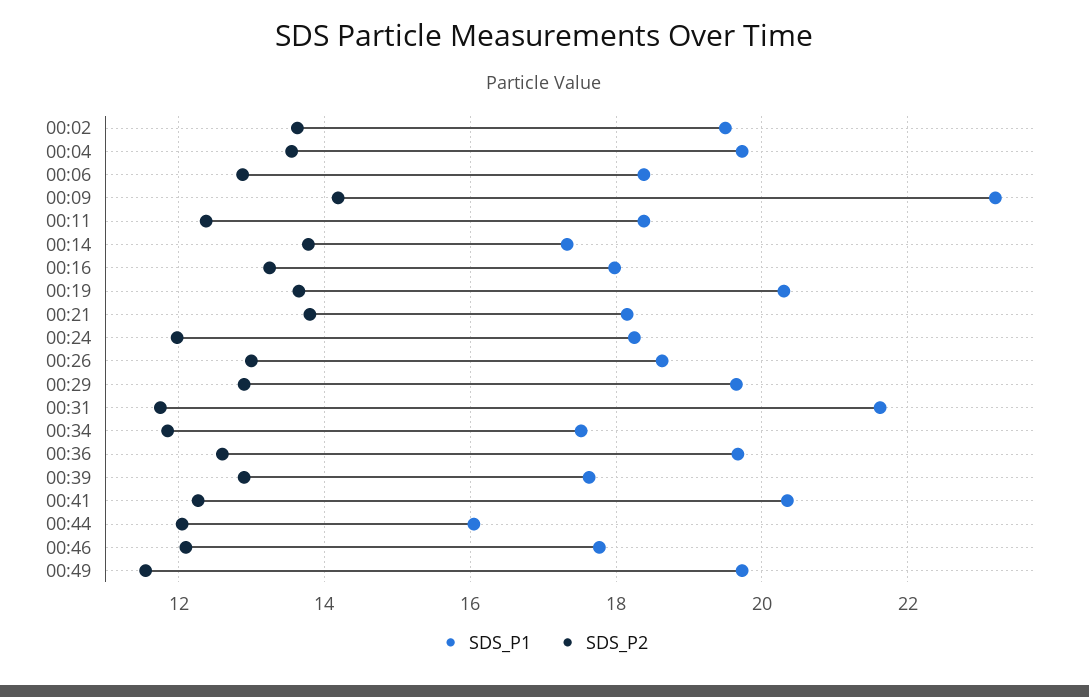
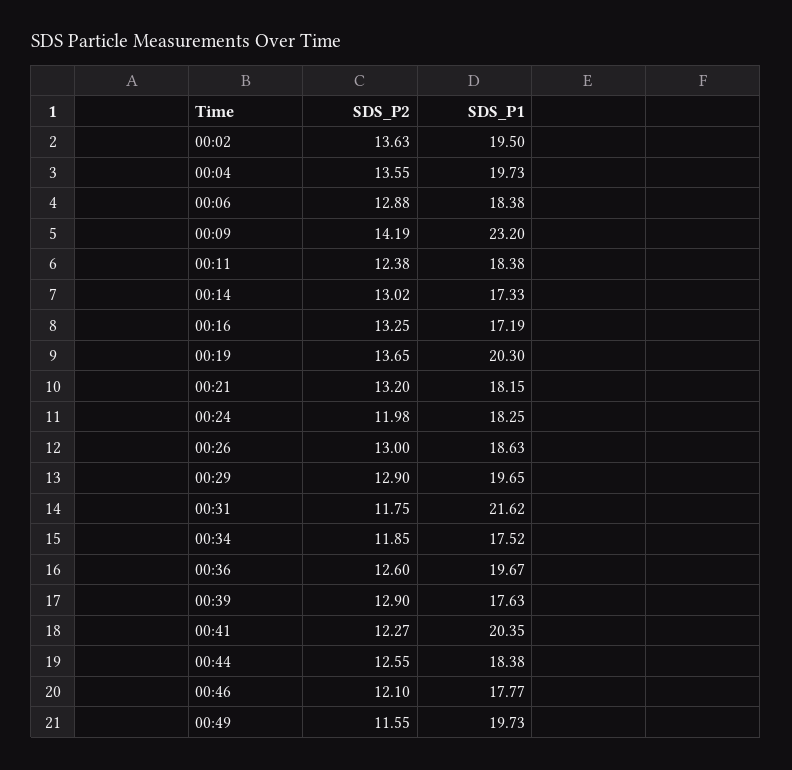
  {
    "SDS_P1": {
      "00:02": 19.5,
      "00:04": 19.73,
      "00:06": 18.38,
      "00:09": 23.2,
      "00:11": 18.38,
      "00:14": 17.33,
-     "00:16": 18,
+     "00:16": 17.19,
      "00:19": 20.3,
      "00:21": 18.15,
      "00:24": 18.25,
      "00:26": 18.63,
      "00:29": 19.65,
      "00:31": 21.62,
      "00:34": 17.52,
      "00:36": 19.67,
      "00:39": 17.63,
      "00:41": 20.35,
-     "00:44": 16,
+     "00:44": 18.38,
      "00:46": 17.77,
      "00:49": 19.73
    },
    "SDS_P2": {
      "00:02": 13.63,
      "00:04": 13.55,
      "00:06": 12.88,
      "00:09": 14.19,
      "00:11": 12.38,
-     "00:14": 13.8,
+     "00:14": 13.02,
      "00:16": 13.25,
      "00:19": 13.65,
-     "00:21": 13.8,
+     "00:21": 13.2,
      "00:24": 11.98,
      "00:26": 13,
      "00:29": 12.9,
      "00:31": 11.75,
      "00:34": 11.85,
      "00:36": 12.6,
      "00:39": 12.9,
      "00:41": 12.27,
-     "00:44": 12,
+     "00:44": 12.55,
      "00:46": 12.1,
      "00:49": 11.55
    }
  }

